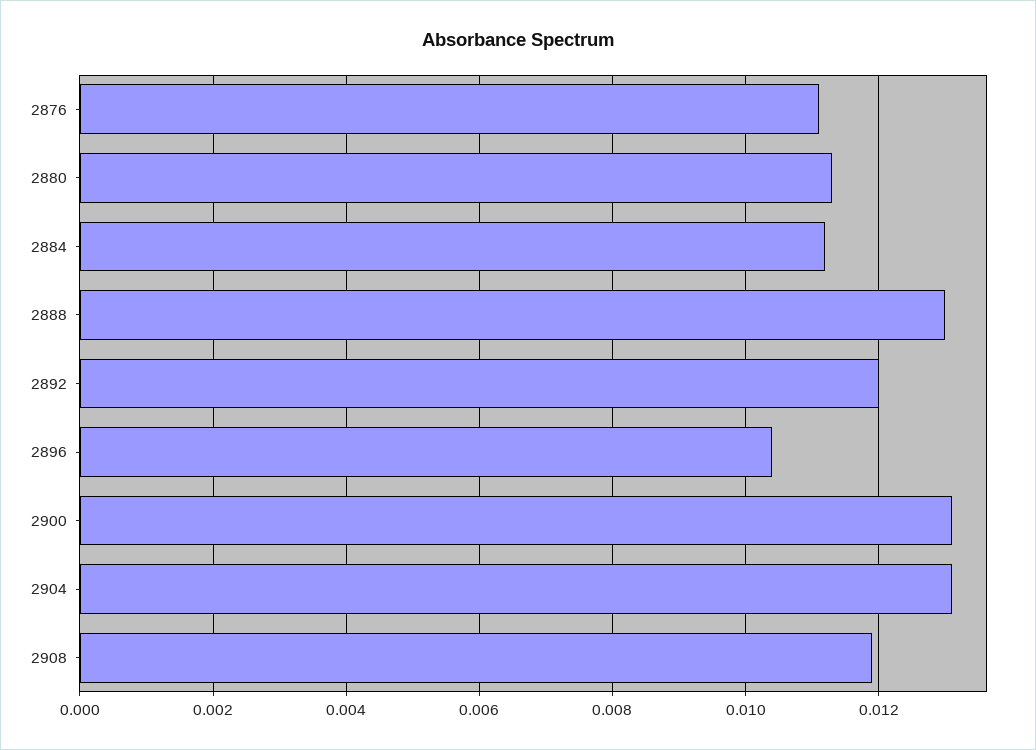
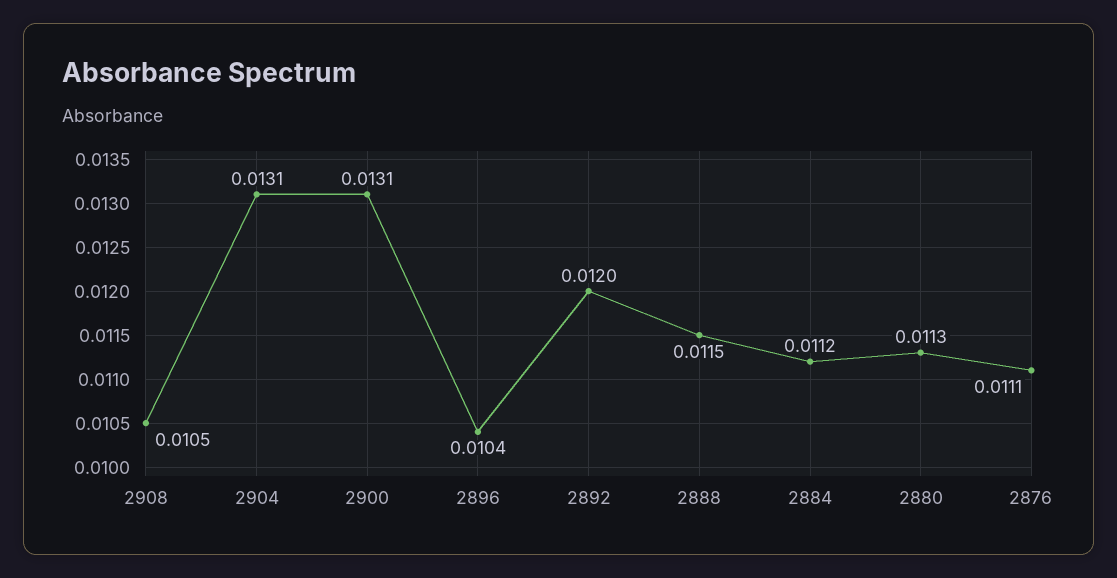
  {
    "2876": 0.0111,
    "2880": 0.0113,
    "2884": 0.0112,
-   "2888": 0.013,
+   "2888": 0.0115,
    "2892": 0.012,
    "2896": 0.0104,
    "2900": 0.0131,
    "2904": 0.0131,
-   "2908": 0.012
+   "2908": 0.0105
  }

